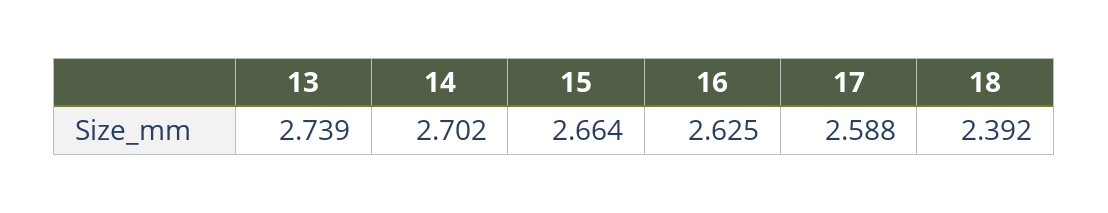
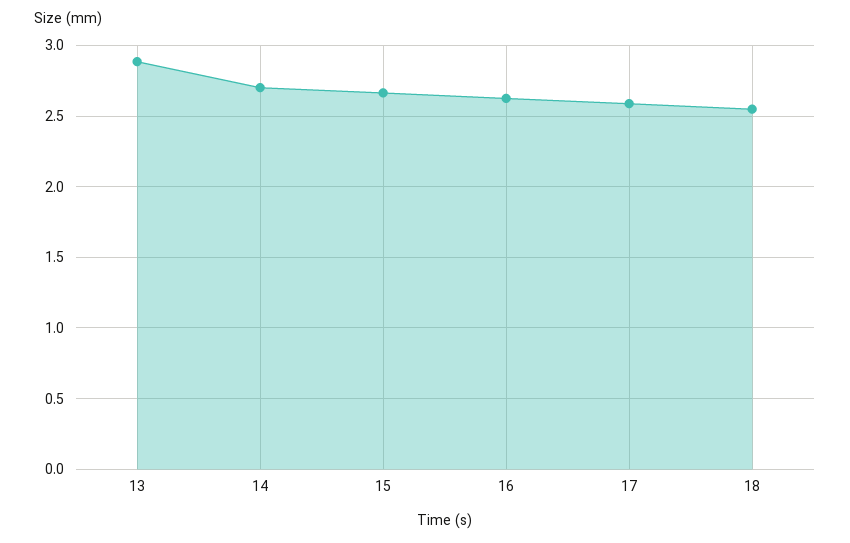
  {
-   "13": 2.739,
+   "13": 2.9,
    "14": 2.702,
    "15": 2.664,
    "16": 2.625,
    "17": 2.588,
-   "18": 2.392
+   "18": 2.55
  }

